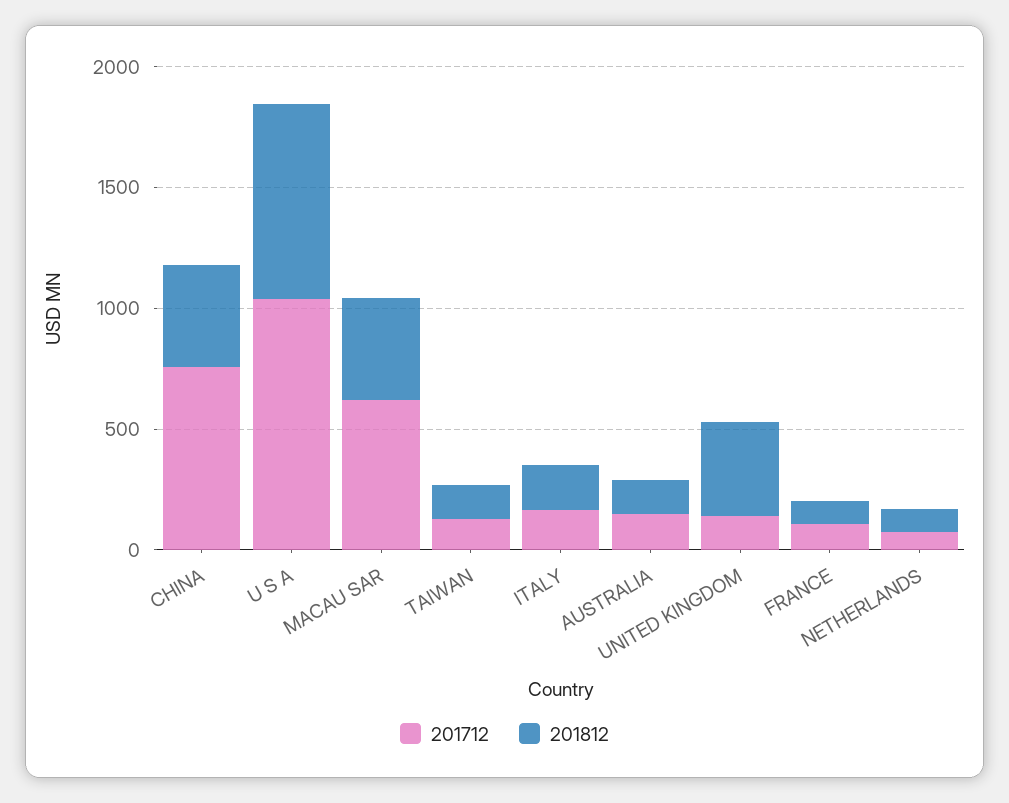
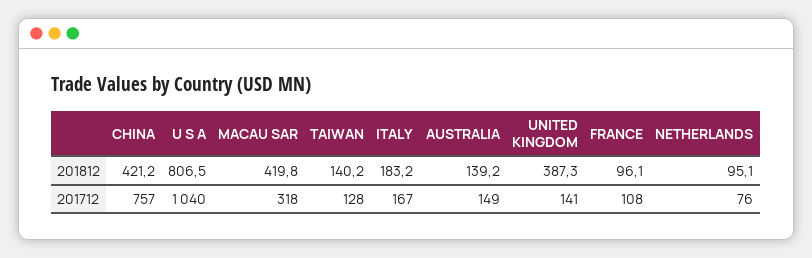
  {
    "201712": {
      "CHINA": 757,
      "U S A": 1040,
-     "MACAU SAR": 600,
+     "MACAU SAR": 318,
      "TAIWAN": 128,
      "ITALY": 167,
      "AUSTRALIA": 149,
      "UNITED KINGDOM": 141,
      "FRANCE": 108,
      "NETHERLANDS": 76
    },
    "201812": {
      "CHINA": 421.2,
      "U S A": 806.5,
      "MACAU SAR": 419.8,
      "TAIWAN": 140.2,
      "ITALY": 183.2,
      "AUSTRALIA": 139.2,
      "UNITED KINGDOM": 387.3,
      "FRANCE": 96.1,
      "NETHERLANDS": 95.1
    }
  }

